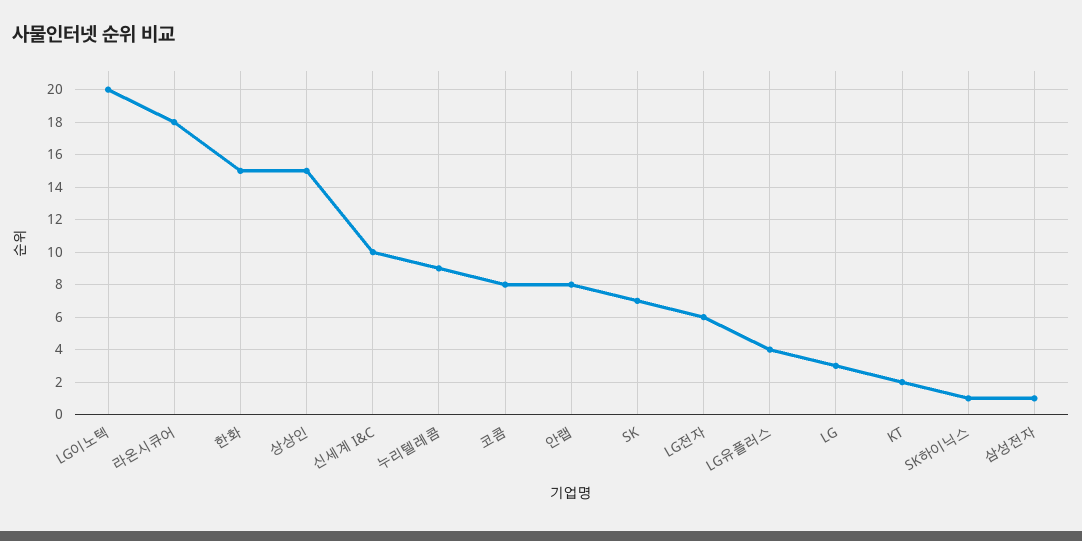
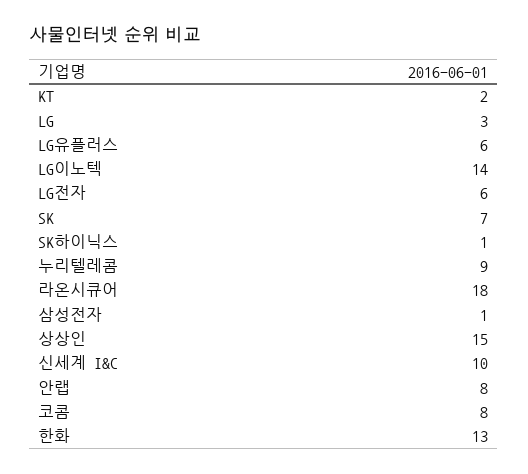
  {
-   "LG이노텍": 20,
+   "LG이노텍": 14,
    "라온시큐어": 18,
-   "한화": 15,
+   "한화": 13,
    "상상인": 15,
    "신세계 I&C": 10,
    "누리텔레콤": 9,
    "코콤": 8,
    "안랩": 8,
    "SK": 7,
    "LG전자": 6,
-   "LG유플러스": 4,
+   "LG유플러스": 6,
    "LG": 3,
    "KT": 2,
    "SK하이닉스": 1,
    "삼성전자": 1
  }

